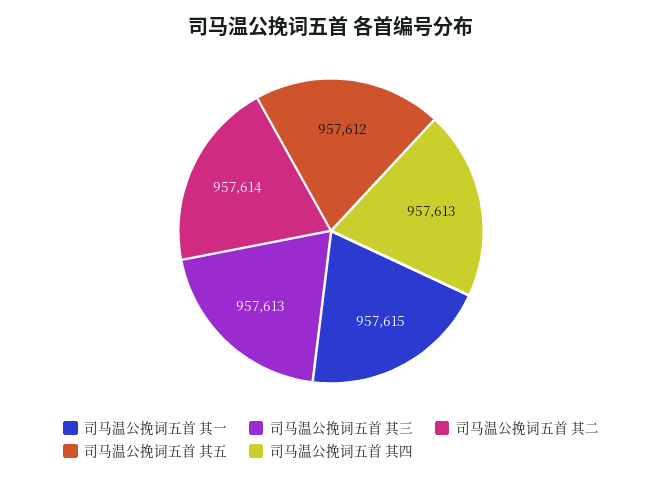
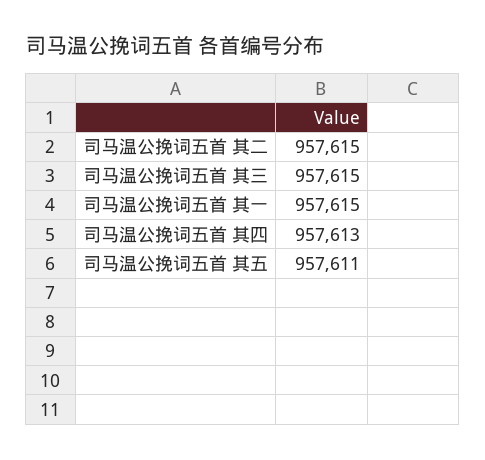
  {
    "司马温公挽词五首 其一": 957615,
-   "司马温公挽词五首 其三": 957613,
+   "司马温公挽词五首 其三": 957615,
-   "司马温公挽词五首 其二": 957614,
+   "司马温公挽词五首 其二": 957615,
-   "司马温公挽词五首 其五": 957612,
+   "司马温公挽词五首 其五": 957611,
    "司马温公挽词五首 其四": 957613
  }

